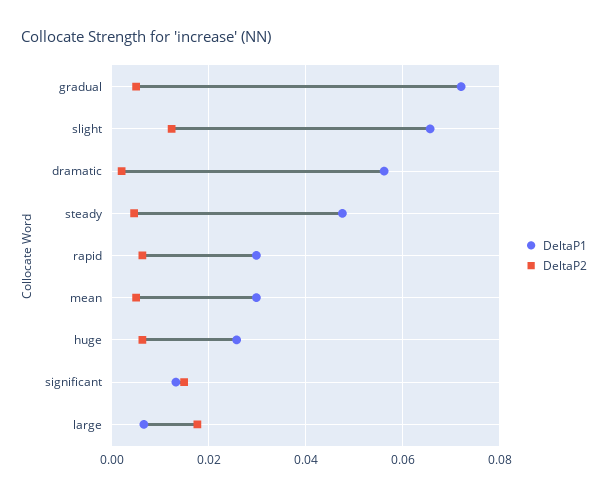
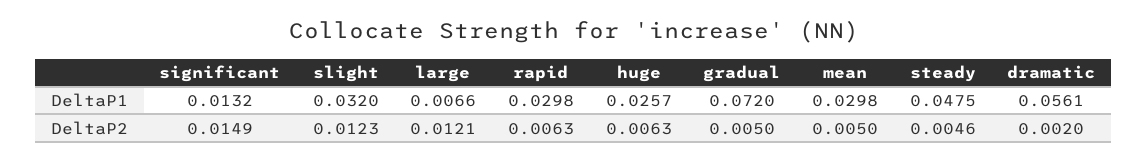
  {
    "DeltaP1": {
      "gradual": 0.072,
-     "slight": 0.066,
+     "slight": 0.032,
      "dramatic": 0.0561,
      "steady": 0.0475,
      "rapid": 0.0298,
      "mean": 0.0298,
      "huge": 0.0257,
      "significant": 0.0132,
      "large": 0.0066
    },
    "DeltaP2": {
      "gradual": 0.005,
      "slight": 0.0123,
      "dramatic": 0.002,
      "steady": 0.0046,
      "rapid": 0.0063,
      "mean": 0.005,
      "huge": 0.0063,
      "significant": 0.0149,
-     "large": 0.018
+     "large": 0.0121
    }
  }

